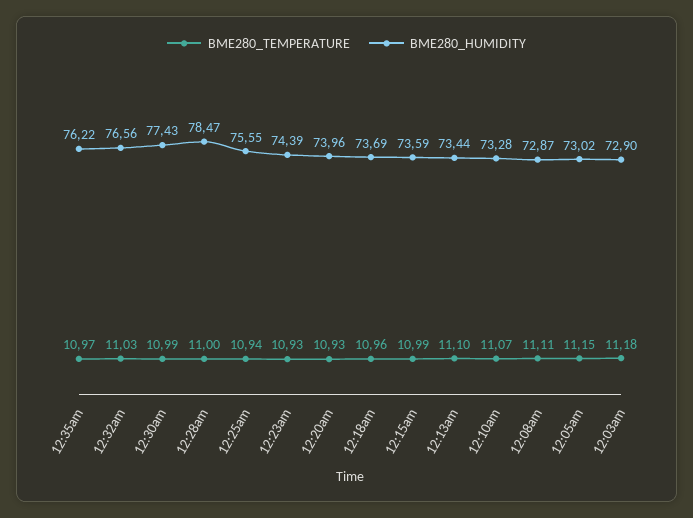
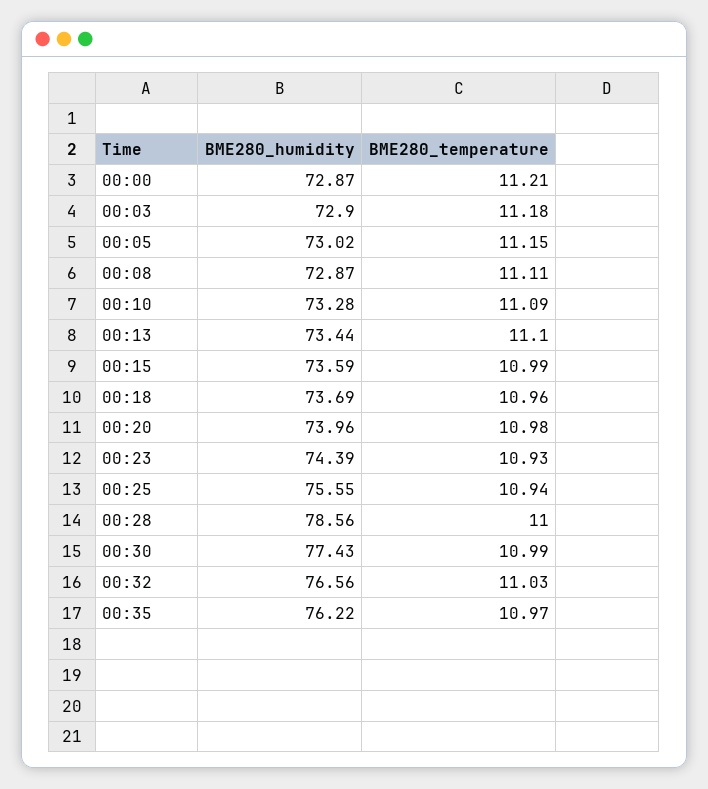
  {
    "BME280_TEMPERATURE": {
      "12:35am": 10.97,
      "12:32am": 11.03,
      "12:30am": 10.99,
      "12:28am": 11,
      "12:25am": 10.94,
      "12:23am": 10.93,
-     "12:20am": 10.93,
+     "12:20am": 10.98,
      "12:18am": 10.96,
      "12:15am": 10.99,
      "12:13am": 11.1,
-     "12:10am": 11.07,
+     "12:10am": 11.09,
      "12:08am": 11.11,
      "12:05am": 11.15,
-     "12:03am": 11.18
+     "12:03am": 11.18,
+     "00:00": 11.21
    },
    "BME280_HUMIDITY": {
      "12:35am": 76.22,
      "12:32am": 76.56,
      "12:30am": 77.43,
-     "12:28am": 78.47,
+     "12:28am": 78.56,
      "12:25am": 75.55,
      "12:23am": 74.39,
      "12:20am": 73.96,
      "12:18am": 73.69,
      "12:15am": 73.59,
      "12:13am": 73.44,
      "12:10am": 73.28,
      "12:08am": 72.87,
      "12:05am": 73.02,
-     "12:03am": 72.9
+     "12:03am": 72.9,
+     "00:00": 72.87
    }
  }

